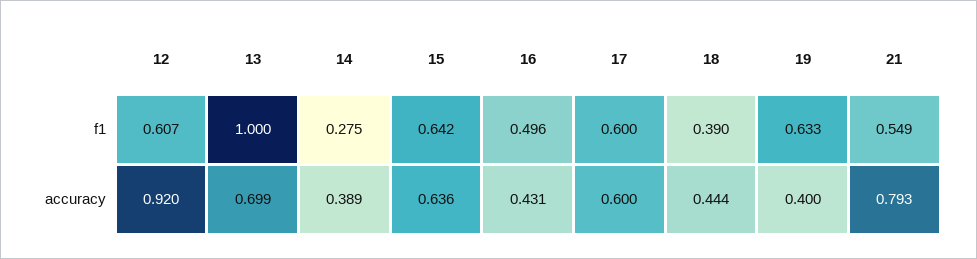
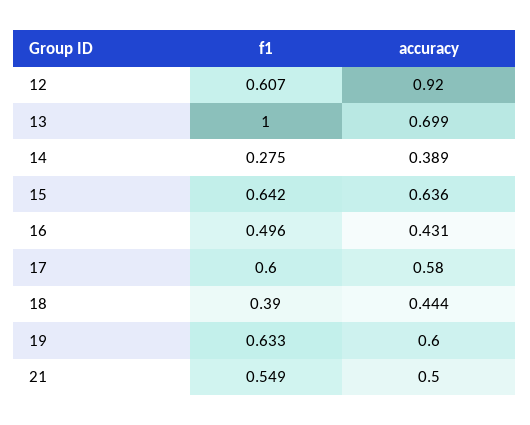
  {
    "12": {
      "f1": 0.607,
      "accuracy": 0.92
    },
    "13": {
      "f1": 1,
      "accuracy": 0.699
    },
    "14": {
      "f1": 0.275,
      "accuracy": 0.389
    },
    "15": {
      "f1": 0.642,
      "accuracy": 0.636
    },
    "16": {
      "f1": 0.496,
      "accuracy": 0.431
    },
    "17": {
      "f1": 0.6,
-     "accuracy": 0.6
+     "accuracy": 0.58
    },
    "18": {
      "f1": 0.39,
      "accuracy": 0.444
    },
    "19": {
      "f1": 0.633,
-     "accuracy": 0.4
+     "accuracy": 0.6
    },
    "21": {
      "f1": 0.549,
-     "accuracy": 0.793
+     "accuracy": 0.5
    }
  }

